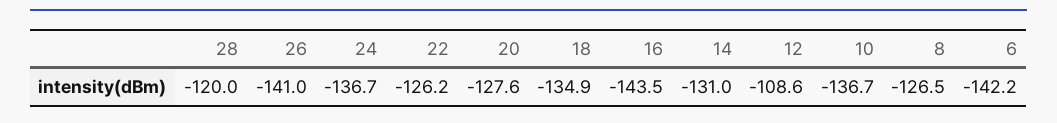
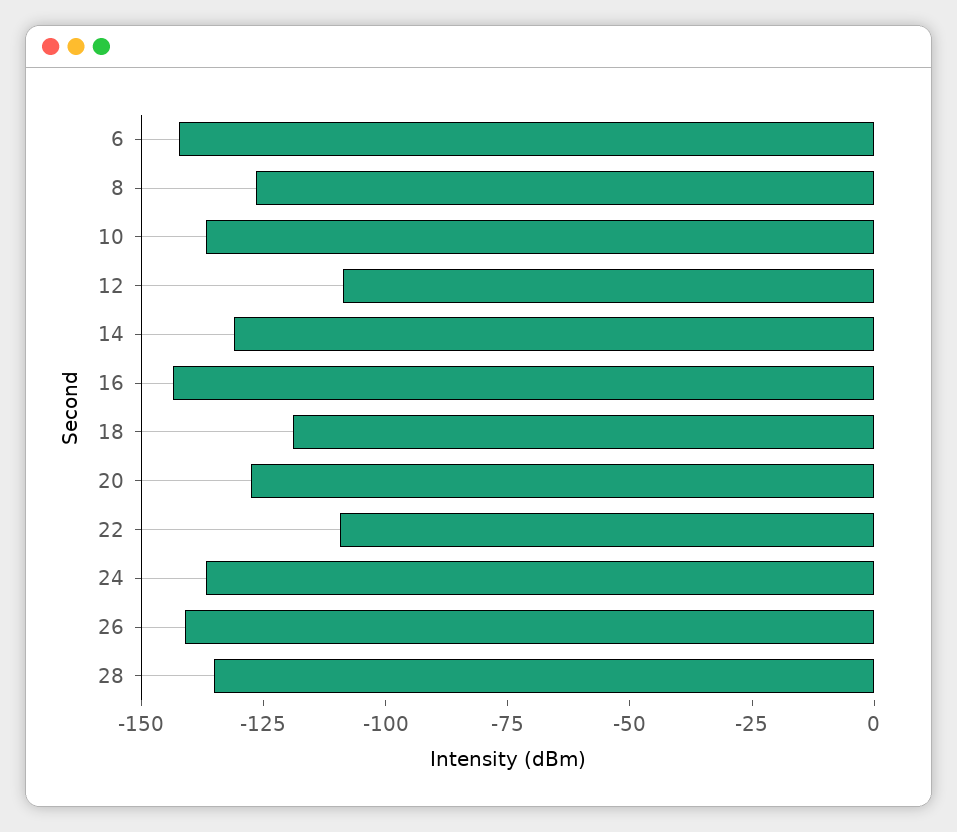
  {
-   "28": -120,
+   "28": -135,
    "26": -141,
    "24": -136.7,
-   "22": -126.2,
+   "22": -110,
    "20": -127.6,
-   "18": -134.9,
+   "18": -120,
    "16": -143.5,
    "14": -131,
    "12": -108.6,
    "10": -136.7,
    "8": -126.5,
    "6": -142.2
  }

